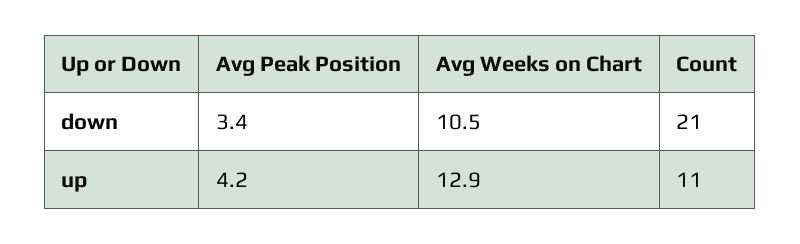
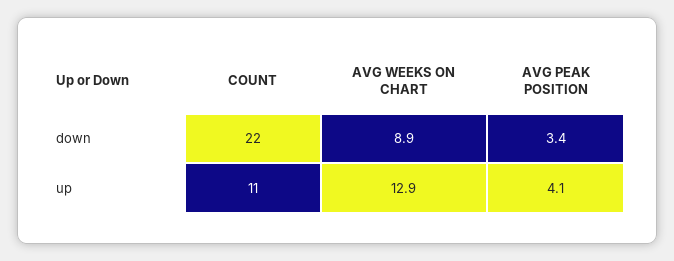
  {
    "Avg Peak Position": {
      "down": 3.4,
-     "up": 4.2
+     "up": 4.1
    },
    "Avg Weeks on Chart": {
-     "down": 10.5,
+     "down": 8.9,
      "up": 12.9
    },
    "Count": {
-     "down": 21,
+     "down": 22,
      "up": 11
    }
  }

